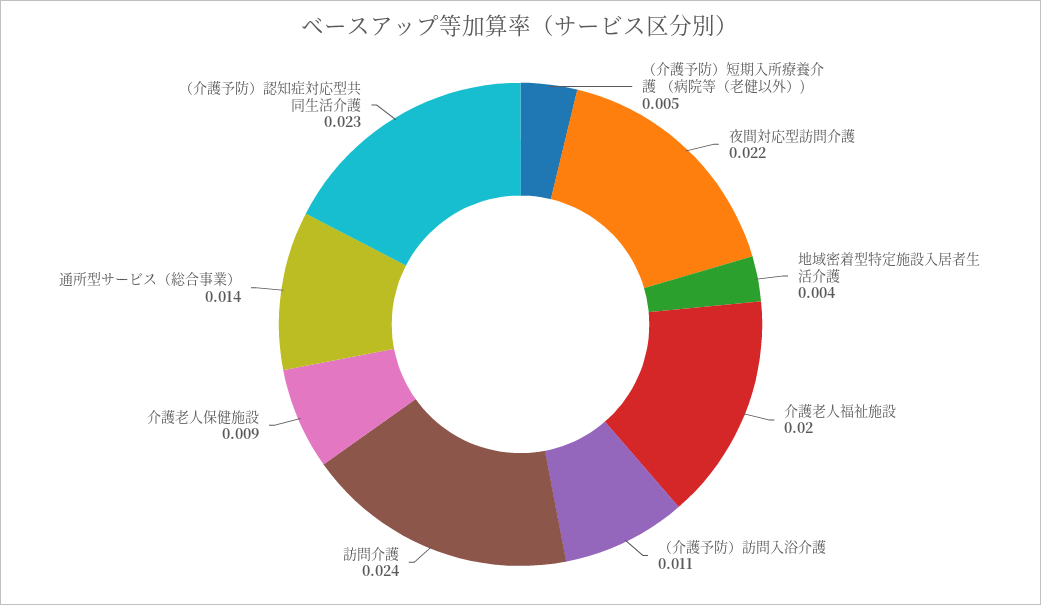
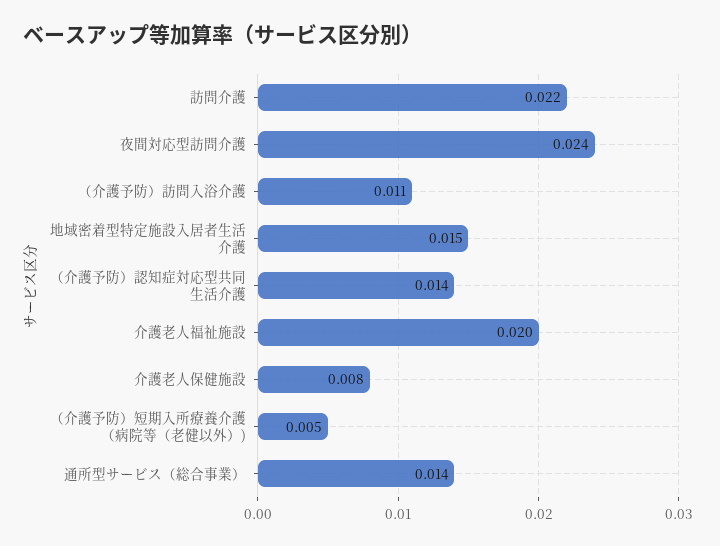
  {
    "（介護予防）短期入所療養介護 （病院等（老健以外）)": 0.005,
-   "夜間対応型訪問介護": 0.022,
+   "夜間対応型訪問介護": 0.024,
-   "地域密着型特定施設入居者生活介護": 0.004,
+   "地域密着型特定施設入居者生活介護": 0.015,
    "介護老人福祉施設": 0.02,
    "（介護予防）訪問入浴介護": 0.011,
-   "訪問介護": 0.024,
+   "訪問介護": 0.022,
-   "介護老人保健施設": 0.009,
+   "介護老人保健施設": 0.008,
    "通所型サービス（総合事業）": 0.014,
-   "（介護予防）認知症対応型共同生活介護": 0.023
+   "（介護予防）認知症対応型共同生活介護": 0.014
  }

